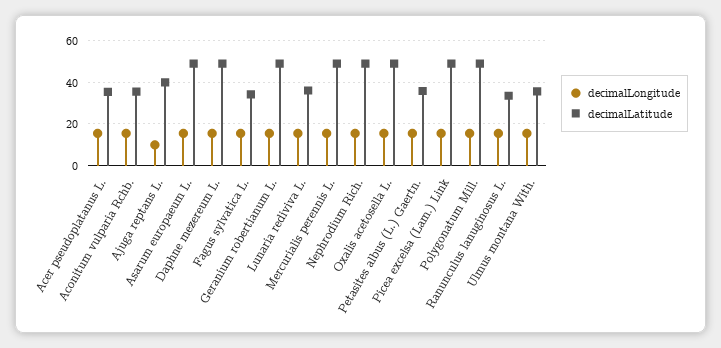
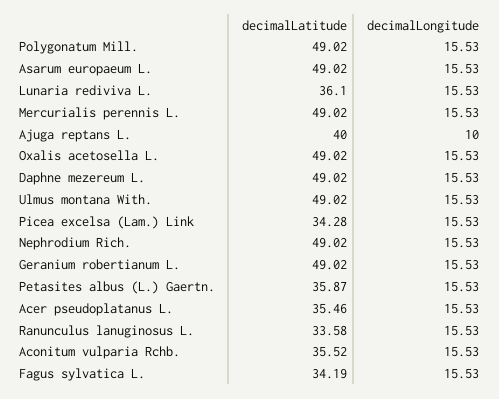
  {
    "decimalLongitude": {
      "Acer pseudoplatanus L.": 15.53,
      "Aconitum vulparia Rchb.": 15.53,
      "Ajuga reptans L.": 10,
      "Asarum europaeum L.": 15.53,
      "Daphne mezereum L.": 15.53,
      "Fagus sylvatica L.": 15.53,
      "Geranium robertianum L.": 15.53,
      "Lunaria rediviva L.": 15.53,
      "Mercurialis perennis L.": 15.53,
      "Nephrodium Rich.": 15.53,
      "Oxalis acetosella L.": 15.53,
      "Petasites albus (L.) Gaertn.": 15.53,
      "Picea excelsa (Lam.) Link": 15.53,
      "Polygonatum Mill.": 15.53,
      "Ranunculus lanuginosus L.": 15.53,
      "Ulmus montana With.": 15.53
    },
    "decimalLatitude": {
      "Acer pseudoplatanus L.": 35.46,
      "Aconitum vulparia Rchb.": 35.52,
      "Ajuga reptans L.": 40,
      "Asarum europaeum L.": 49.02,
      "Daphne mezereum L.": 49.02,
      "Fagus sylvatica L.": 34.19,
      "Geranium robertianum L.": 49.02,
      "Lunaria rediviva L.": 36.1,
      "Mercurialis perennis L.": 49.02,
      "Nephrodium Rich.": 49.02,
      "Oxalis acetosella L.": 49.02,
      "Petasites albus (L.) Gaertn.": 35.87,
-     "Picea excelsa (Lam.) Link": 50,
+     "Picea excelsa (Lam.) Link": 34.28,
      "Polygonatum Mill.": 49.02,
      "Ranunculus lanuginosus L.": 33.58,
-     "Ulmus montana With.": 35
+     "Ulmus montana With.": 49.02
    }
  }

